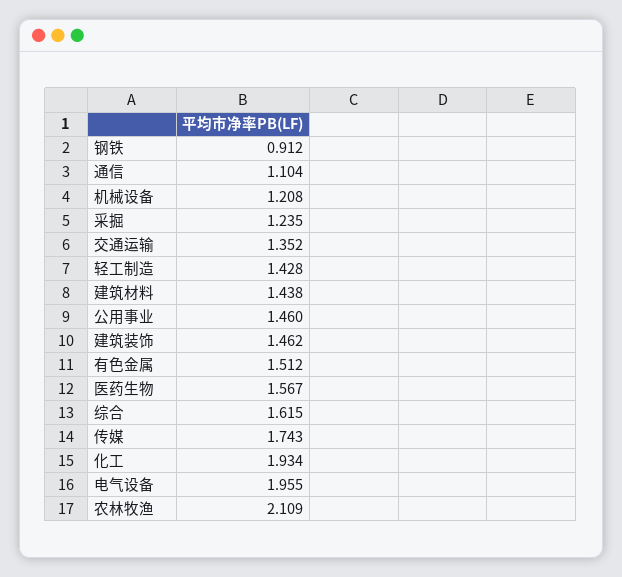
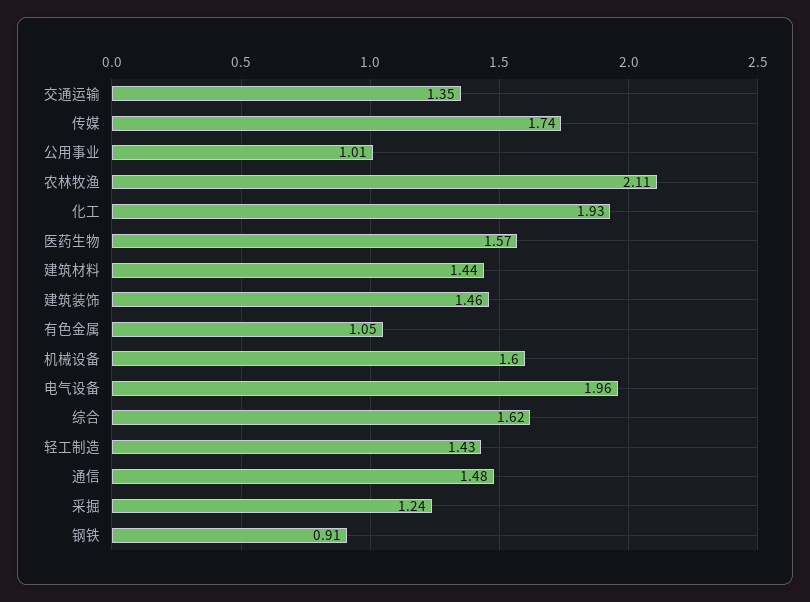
  {
    "钢铁": 0.912,
-   "通信": 1.104,
+   "通信": 1.48,
-   "机械设备": 1.208,
+   "机械设备": 1.6,
    "采掘": 1.235,
    "交通运输": 1.352,
    "轻工制造": 1.428,
    "建筑材料": 1.438,
-   "公用事业": 1.46,
+   "公用事业": 1.01,
    "建筑装饰": 1.462,
-   "有色金属": 1.512,
+   "有色金属": 1.05,
    "医药生物": 1.567,
    "综合": 1.615,
    "传媒": 1.743,
    "化工": 1.934,
    "电气设备": 1.955,
    "农林牧渔": 2.109
  }

